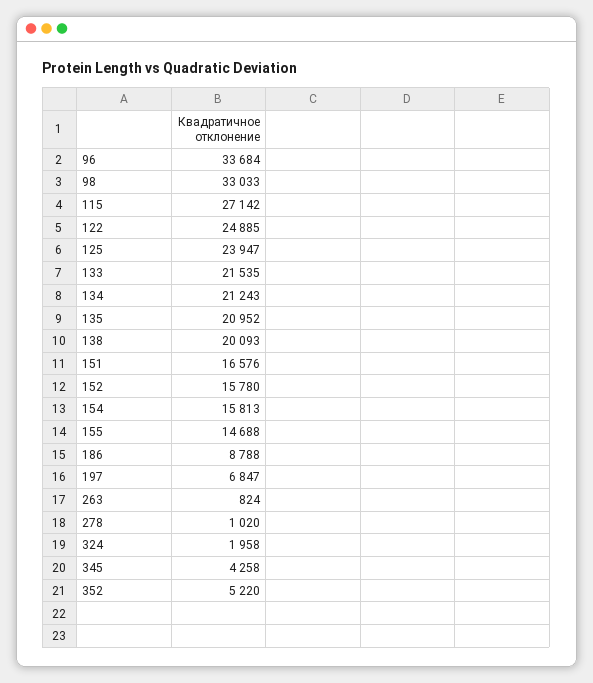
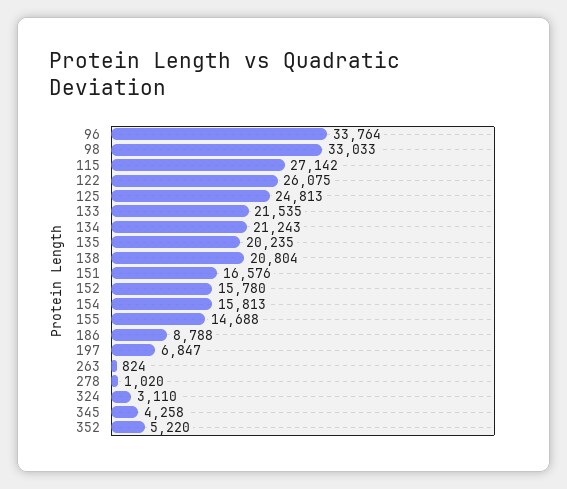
  {
-   "96": 33684,
+   "96": 33764,
    "98": 33033,
    "115": 27142,
-   "122": 24885,
+   "122": 26075,
-   "125": 23947,
+   "125": 24813,
    "133": 21535,
    "134": 21243,
-   "135": 20952,
+   "135": 20235,
-   "138": 20093,
+   "138": 20804,
    "151": 16576,
    "152": 15780,
    "154": 15813,
    "155": 14688,
    "186": 8788,
    "197": 6847,
    "263": 824,
    "278": 1020,
-   "324": 1958,
+   "324": 3110,
    "345": 4258,
    "352": 5220
  }

